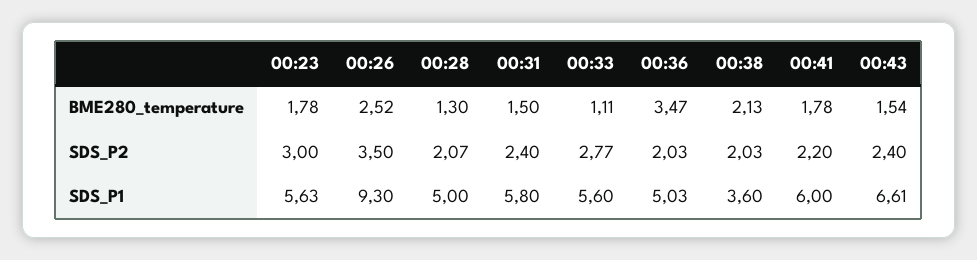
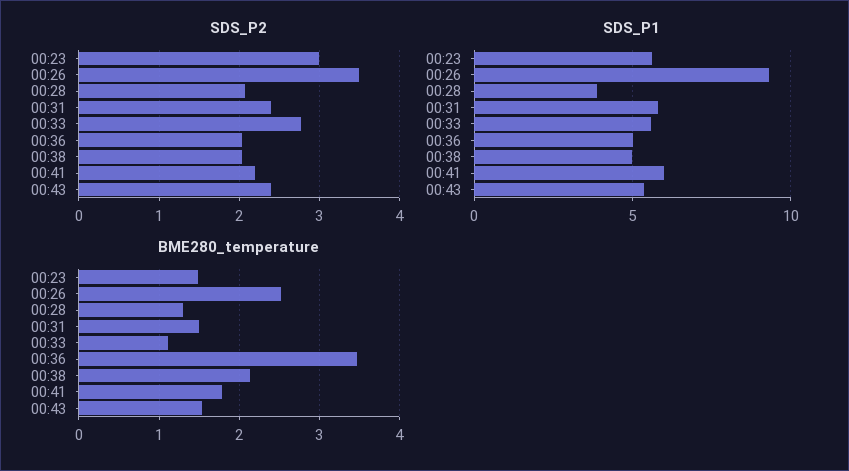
  {
    "BME280_temperature": {
-     "00:23": 1.78,
+     "00:23": 1.5,
      "00:26": 2.52,
      "00:28": 1.3,
      "00:31": 1.5,
      "00:33": 1.11,
      "00:36": 3.47,
      "00:38": 2.13,
      "00:41": 1.78,
      "00:43": 1.54
    },
    "SDS_P2": {
      "00:23": 3,
      "00:26": 3.5,
      "00:28": 2.07,
      "00:31": 2.4,
      "00:33": 2.77,
      "00:36": 2.03,
      "00:38": 2.03,
      "00:41": 2.2,
      "00:43": 2.4
    },
    "SDS_P1": {
      "00:23": 5.63,
      "00:26": 9.3,
-     "00:28": 5,
+     "00:28": 4,
      "00:31": 5.8,
      "00:33": 5.6,
      "00:36": 5.03,
-     "00:38": 3.6,
+     "00:38": 5,
      "00:41": 6,
-     "00:43": 6.61
+     "00:43": 5.5
    }
  }

